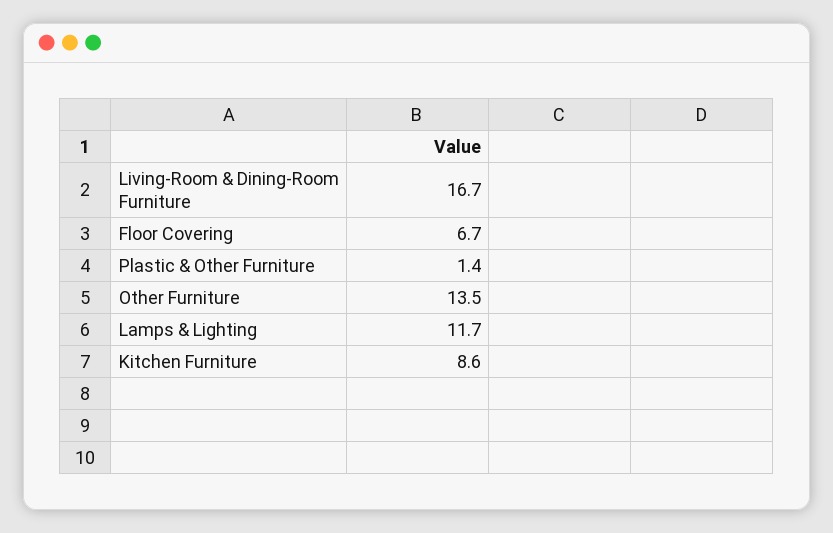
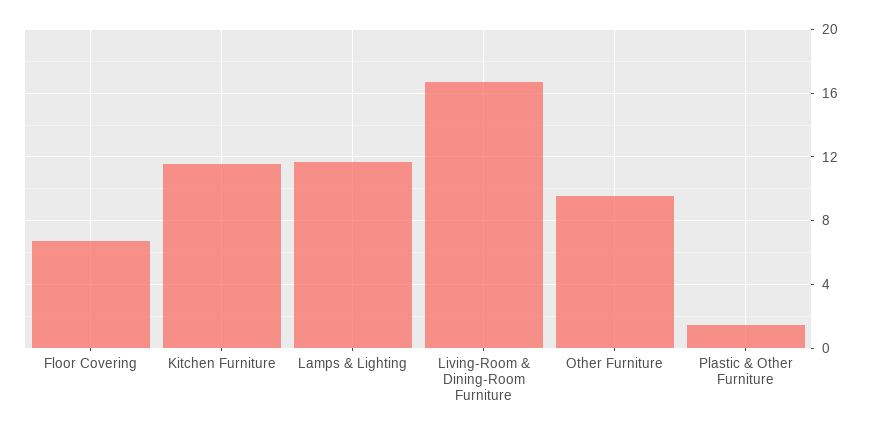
  {
    "Living-Room & Dining-Room Furniture": 16.7,
    "Floor Covering": 6.7,
    "Plastic & Other Furniture": 1.4,
-   "Other Furniture": 13.5,
+   "Other Furniture": 9.5,
    "Lamps & Lighting": 11.7,
-   "Kitchen Furniture": 8.6
+   "Kitchen Furniture": 11.5
  }

